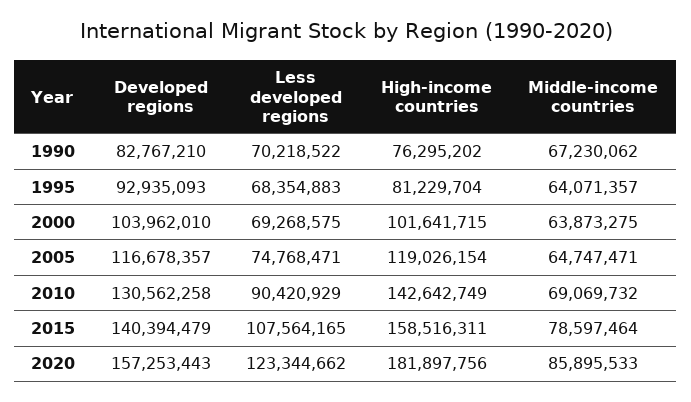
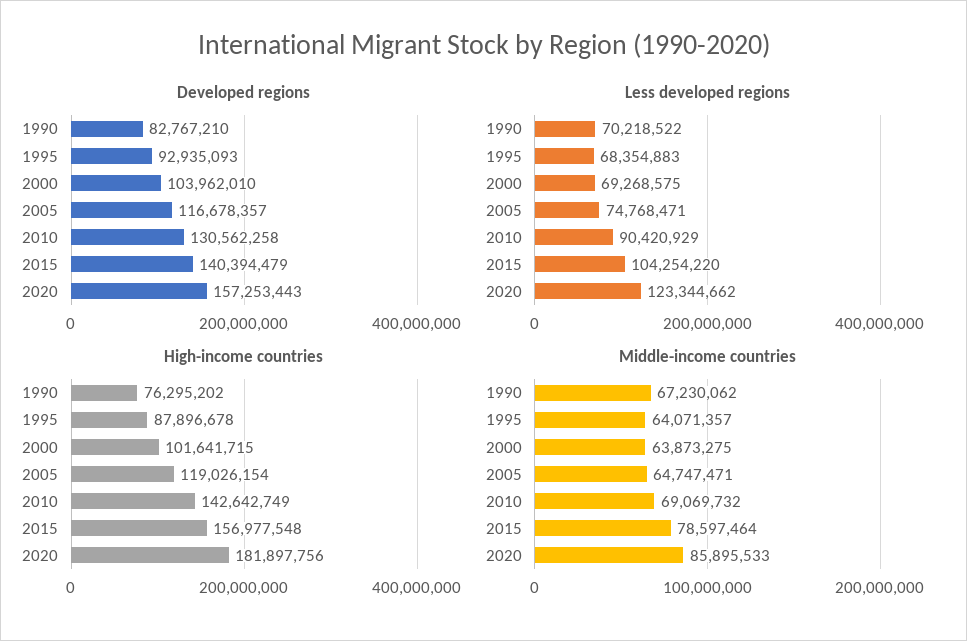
  {
    "Developed regions": {
      "1990": 82767210,
      "1995": 92935093,
      "2000": 103962010,
      "2005": 116678357,
      "2010": 130562258,
      "2015": 140394479,
      "2020": 157253443
    },
    "Less developed regions": {
      "1990": 70218522,
      "1995": 68354883,
      "2000": 69268575,
      "2005": 74768471,
      "2010": 90420929,
-     "2015": 107564165,
+     "2015": 104254220,
      "2020": 123344662
    },
    "High-income countries": {
      "1990": 76295202,
-     "1995": 81229704,
+     "1995": 87896678,
      "2000": 101641715,
      "2005": 119026154,
      "2010": 142642749,
-     "2015": 158516311,
+     "2015": 156977548,
      "2020": 181897756
    },
    "Middle-income countries": {
      "1990": 67230062,
      "1995": 64071357,
      "2000": 63873275,
      "2005": 64747471,
      "2010": 69069732,
      "2015": 78597464,
      "2020": 85895533
    }
  }

